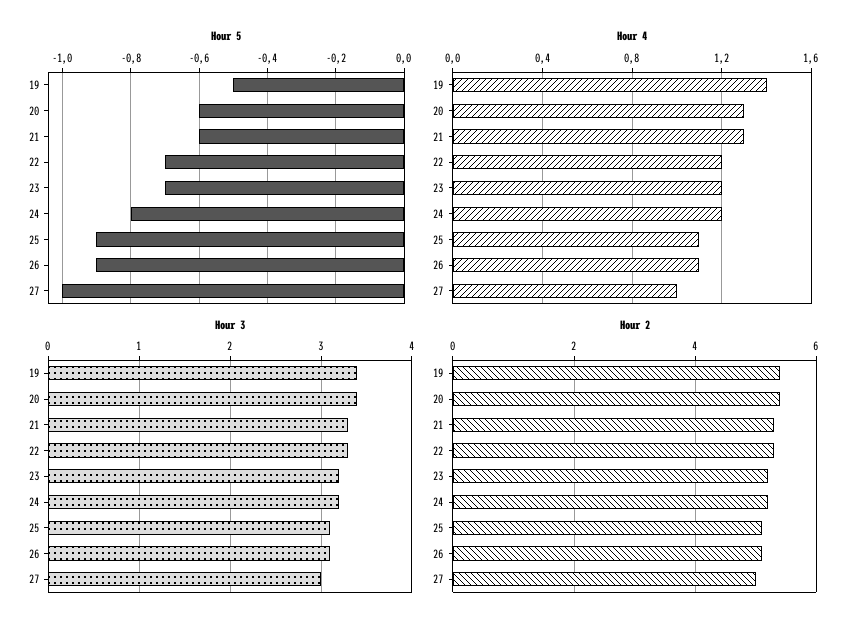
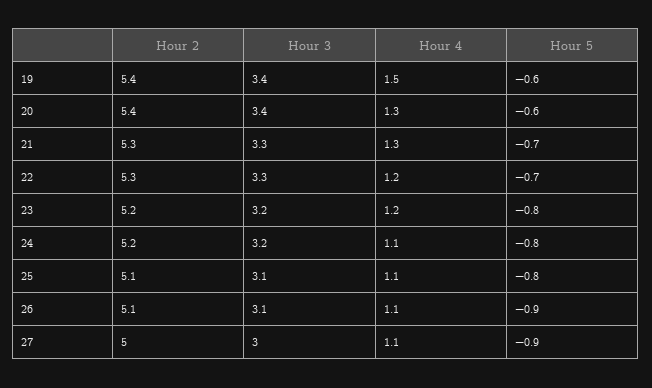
  {
    "Hour 5": {
-     "19": -0.5,
+     "19": -0.6,
      "20": -0.6,
-     "21": -0.6,
+     "21": -0.7,
      "22": -0.7,
-     "23": -0.7,
+     "23": -0.8,
      "24": -0.8,
-     "25": -0.9,
+     "25": -0.8,
      "26": -0.9,
-     "27": -1
+     "27": -0.9
    },
    "Hour 4": {
-     "19": 1.4,
+     "19": 1.5,
      "20": 1.3,
      "21": 1.3,
      "22": 1.2,
      "23": 1.2,
-     "24": 1.2,
+     "24": 1.1,
      "25": 1.1,
      "26": 1.1,
-     "27": 1
+     "27": 1.1
    },
    "Hour 3": {
      "19": 3.4,
      "20": 3.4,
      "21": 3.3,
      "22": 3.3,
      "23": 3.2,
      "24": 3.2,
      "25": 3.1,
      "26": 3.1,
      "27": 3
    },
    "Hour 2": {
      "19": 5.4,
      "20": 5.4,
      "21": 5.3,
      "22": 5.3,
      "23": 5.2,
      "24": 5.2,
      "25": 5.1,
      "26": 5.1,
      "27": 5
    }
  }

